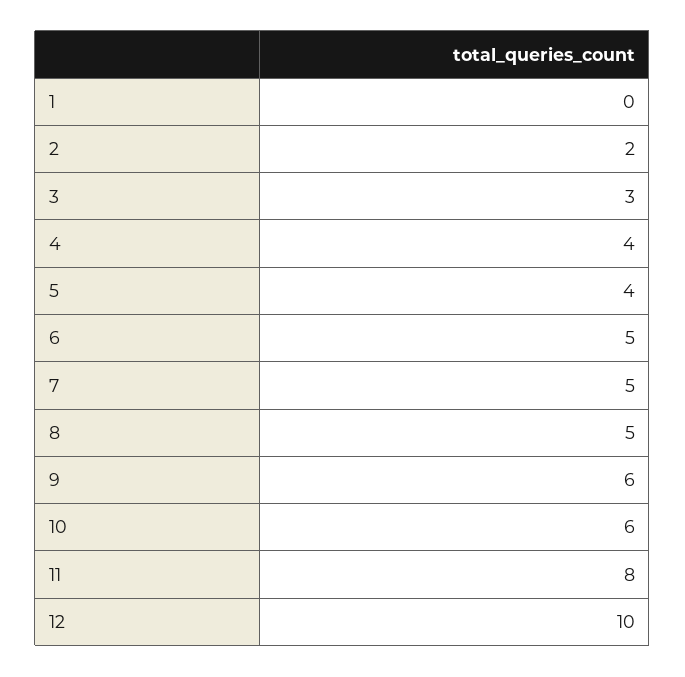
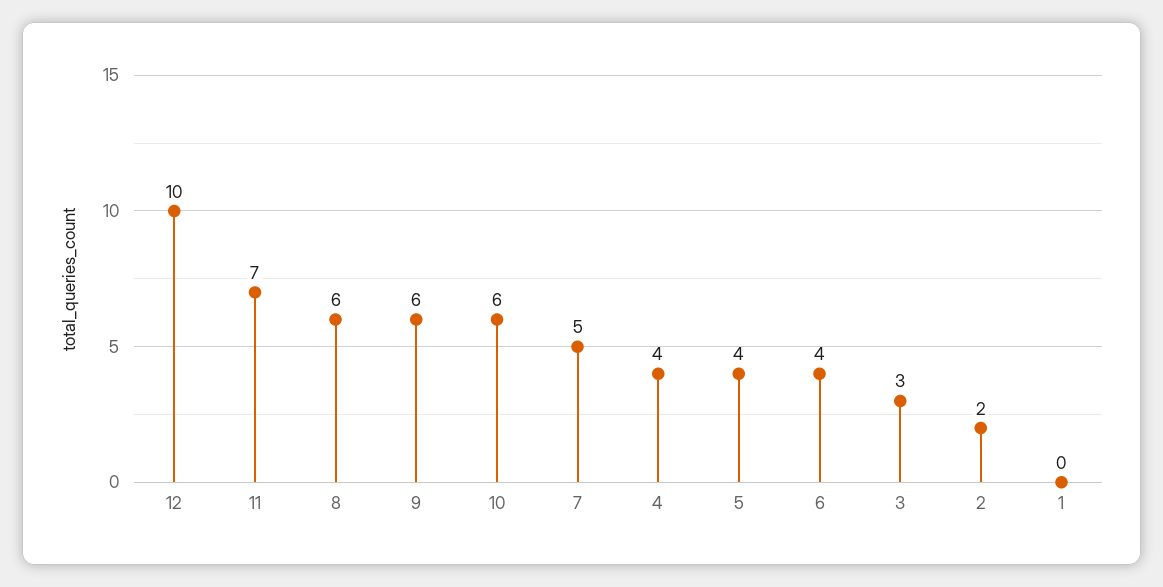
  {
    "1": 0,
    "2": 2,
    "3": 3,
    "4": 4,
    "5": 4,
-   "6": 5,
+   "6": 4,
    "7": 5,
-   "8": 5,
+   "8": 6,
    "9": 6,
    "10": 6,
-   "11": 8,
+   "11": 7,
    "12": 10
  }

